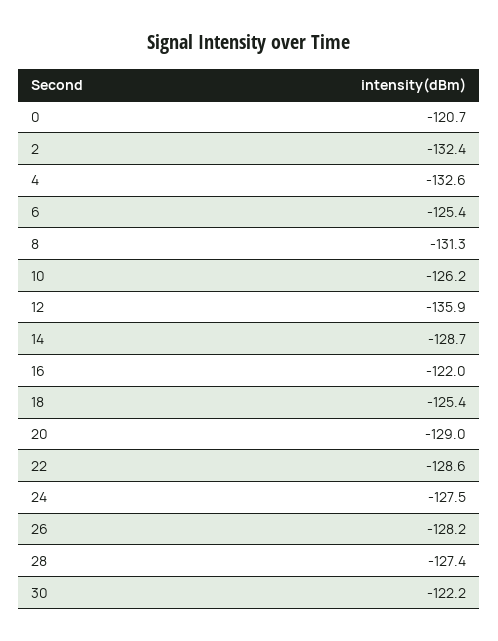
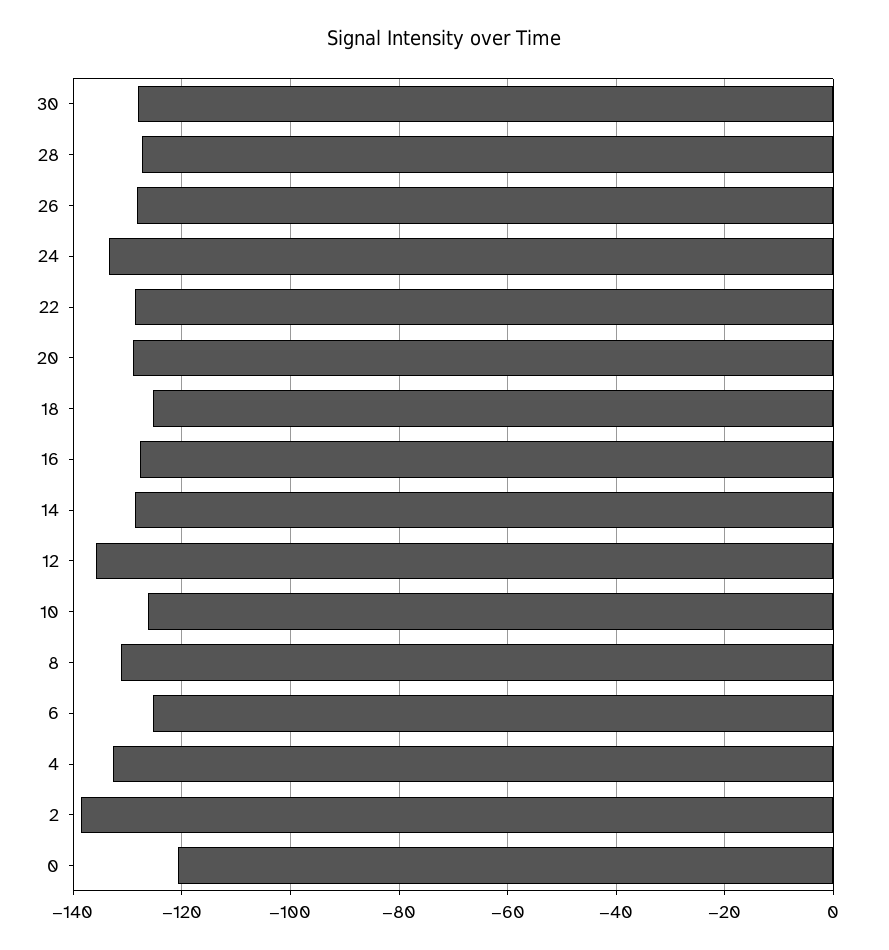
  {
    "0": -120.7,
-   "2": -132.4,
+   "2": -138,
    "4": -132.6,
    "6": -125.4,
    "8": -131.3,
    "10": -126.2,
    "12": -135.9,
    "14": -128.7,
-   "16": -122,
+   "16": -128,
    "18": -125.4,
    "20": -129,
    "22": -128.6,
-   "24": -127.5,
+   "24": -134,
    "26": -128.2,
    "28": -127.4,
-   "30": -122.2
+   "30": -128
  }

